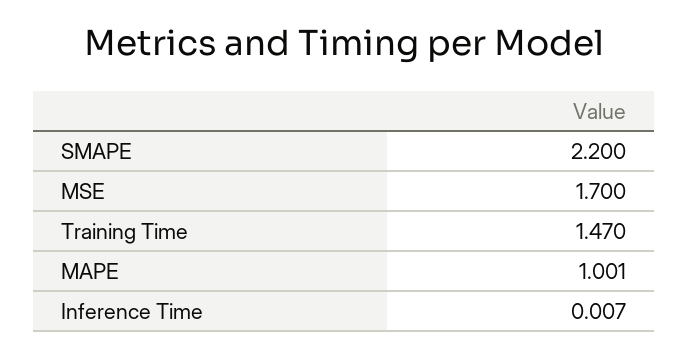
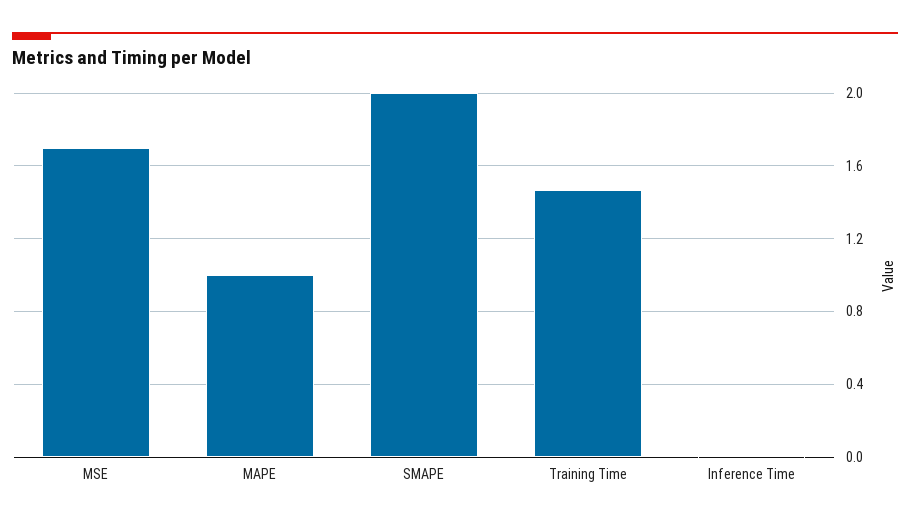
  {
-   "SMAPE": 2.2,
+   "SMAPE": 2,
    "MSE": 1.7,
    "Training Time": 1.47,
    "MAPE": 1.001,
    "Inference Time": 0.007
  }

